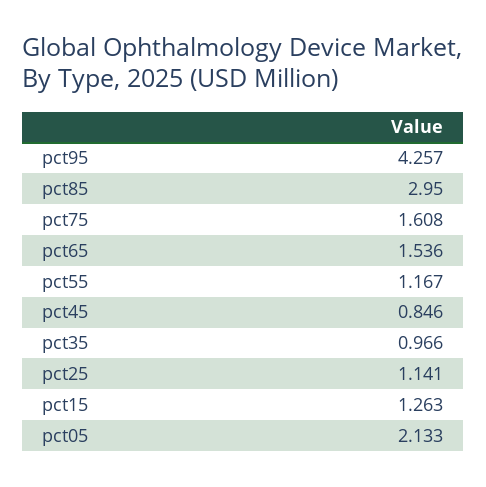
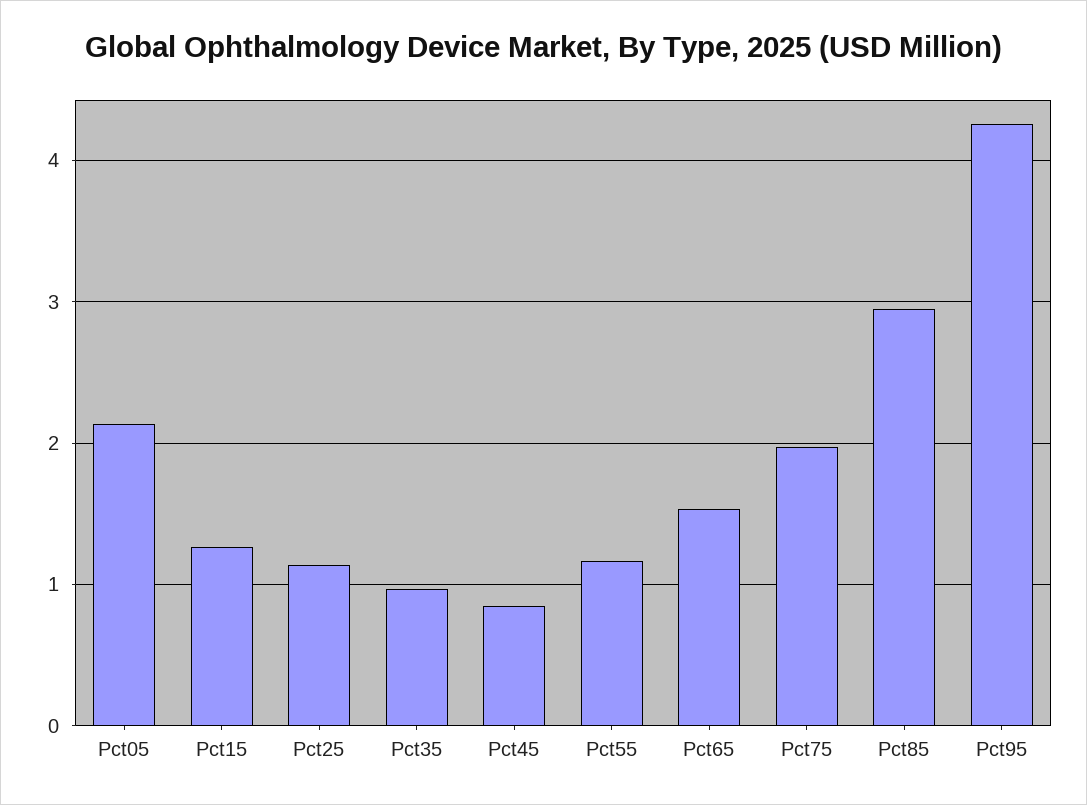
  {
    "pct95": 4.257,
    "pct85": 2.95,
-   "pct75": 1.608,
+   "pct75": 2,
    "pct65": 1.536,
    "pct55": 1.167,
    "pct45": 0.846,
    "pct35": 0.966,
    "pct25": 1.141,
    "pct15": 1.263,
    "pct05": 2.133
  }

